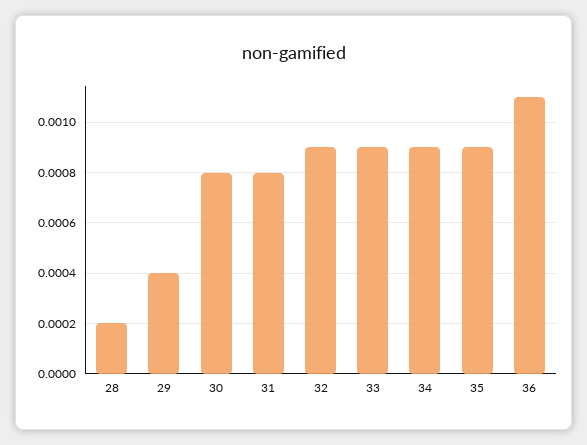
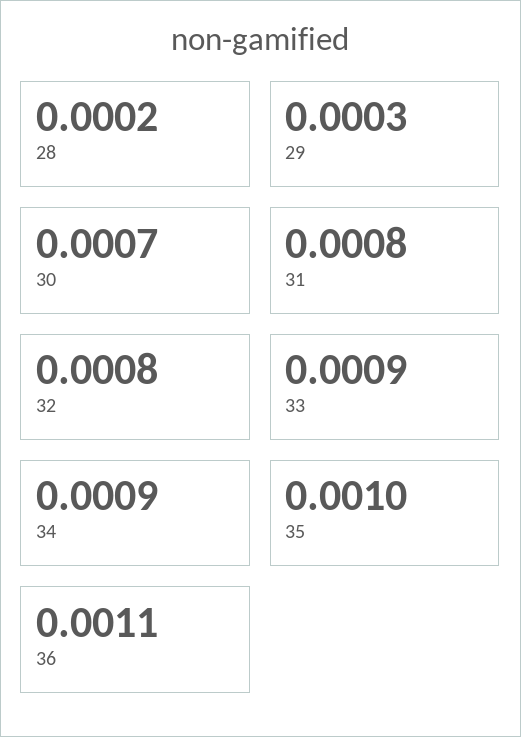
  {
    "28": 0.0002,
-   "29": 0.0004,
+   "29": 0.0003,
-   "30": 0.0008,
+   "30": 0.0007,
    "31": 0.0008,
-   "32": 0.0009,
+   "32": 0.0008,
    "33": 0.0009,
    "34": 0.0009,
-   "35": 0.0009,
+   "35": 0.001,
    "36": 0.0011
  }

